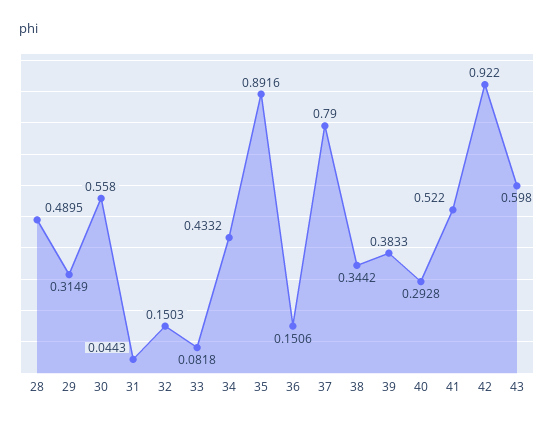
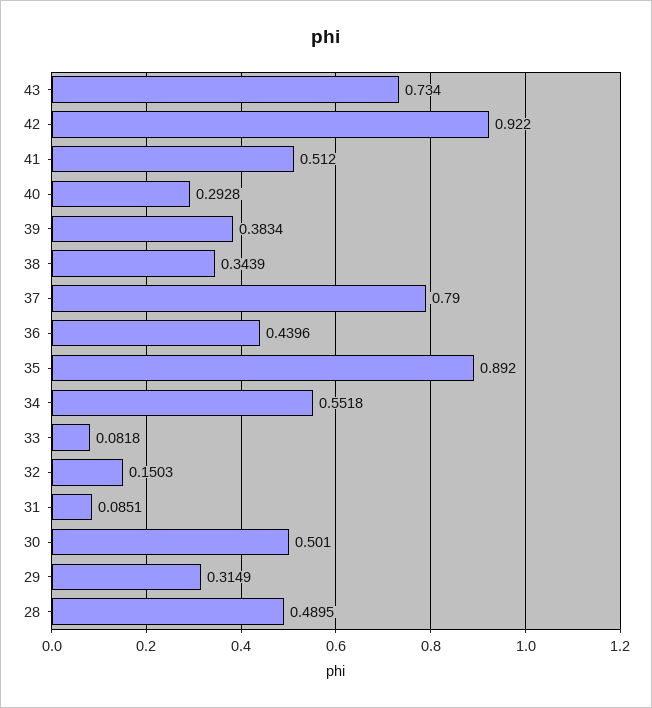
  {
    "28": 0.4895,
    "29": 0.3149,
-   "30": 0.558,
+   "30": 0.501,
-   "31": 0.0443,
+   "31": 0.0851,
    "32": 0.1503,
    "33": 0.0818,
-   "34": 0.4332,
+   "34": 0.5518,
-   "35": 0.8916,
+   "35": 0.892,
-   "36": 0.1506,
+   "36": 0.4396,
    "37": 0.79,
-   "38": 0.3442,
+   "38": 0.3439,
-   "39": 0.3833,
+   "39": 0.3834,
    "40": 0.2928,
-   "41": 0.522,
+   "41": 0.512,
    "42": 0.922,
-   "43": 0.598
+   "43": 0.734
  }

